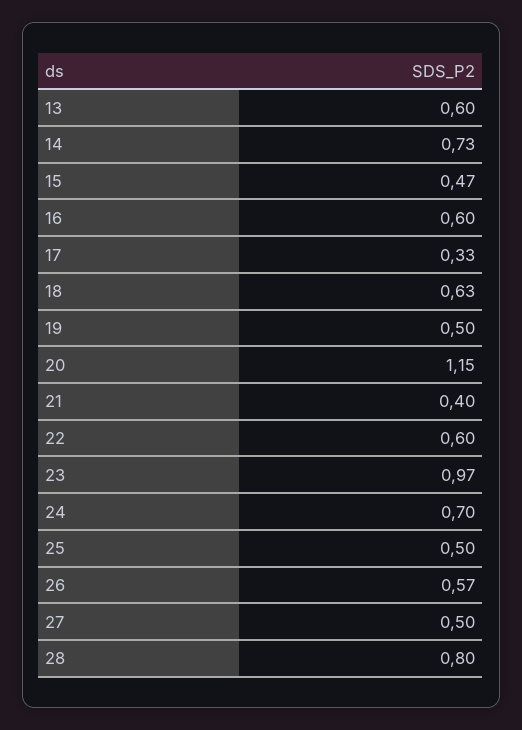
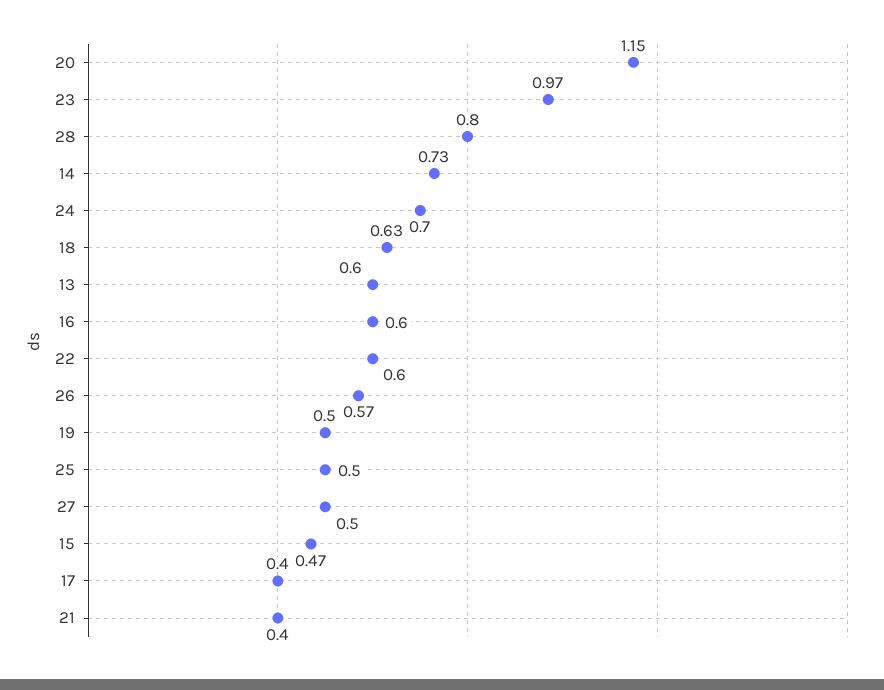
  {
    "13": 0.6,
    "14": 0.73,
    "15": 0.47,
    "16": 0.6,
-   "17": 0.33,
+   "17": 0.4,
    "18": 0.63,
    "19": 0.5,
    "20": 1.15,
    "21": 0.4,
    "22": 0.6,
    "23": 0.97,
    "24": 0.7,
    "25": 0.5,
    "26": 0.57,
    "27": 0.5,
    "28": 0.8
  }

